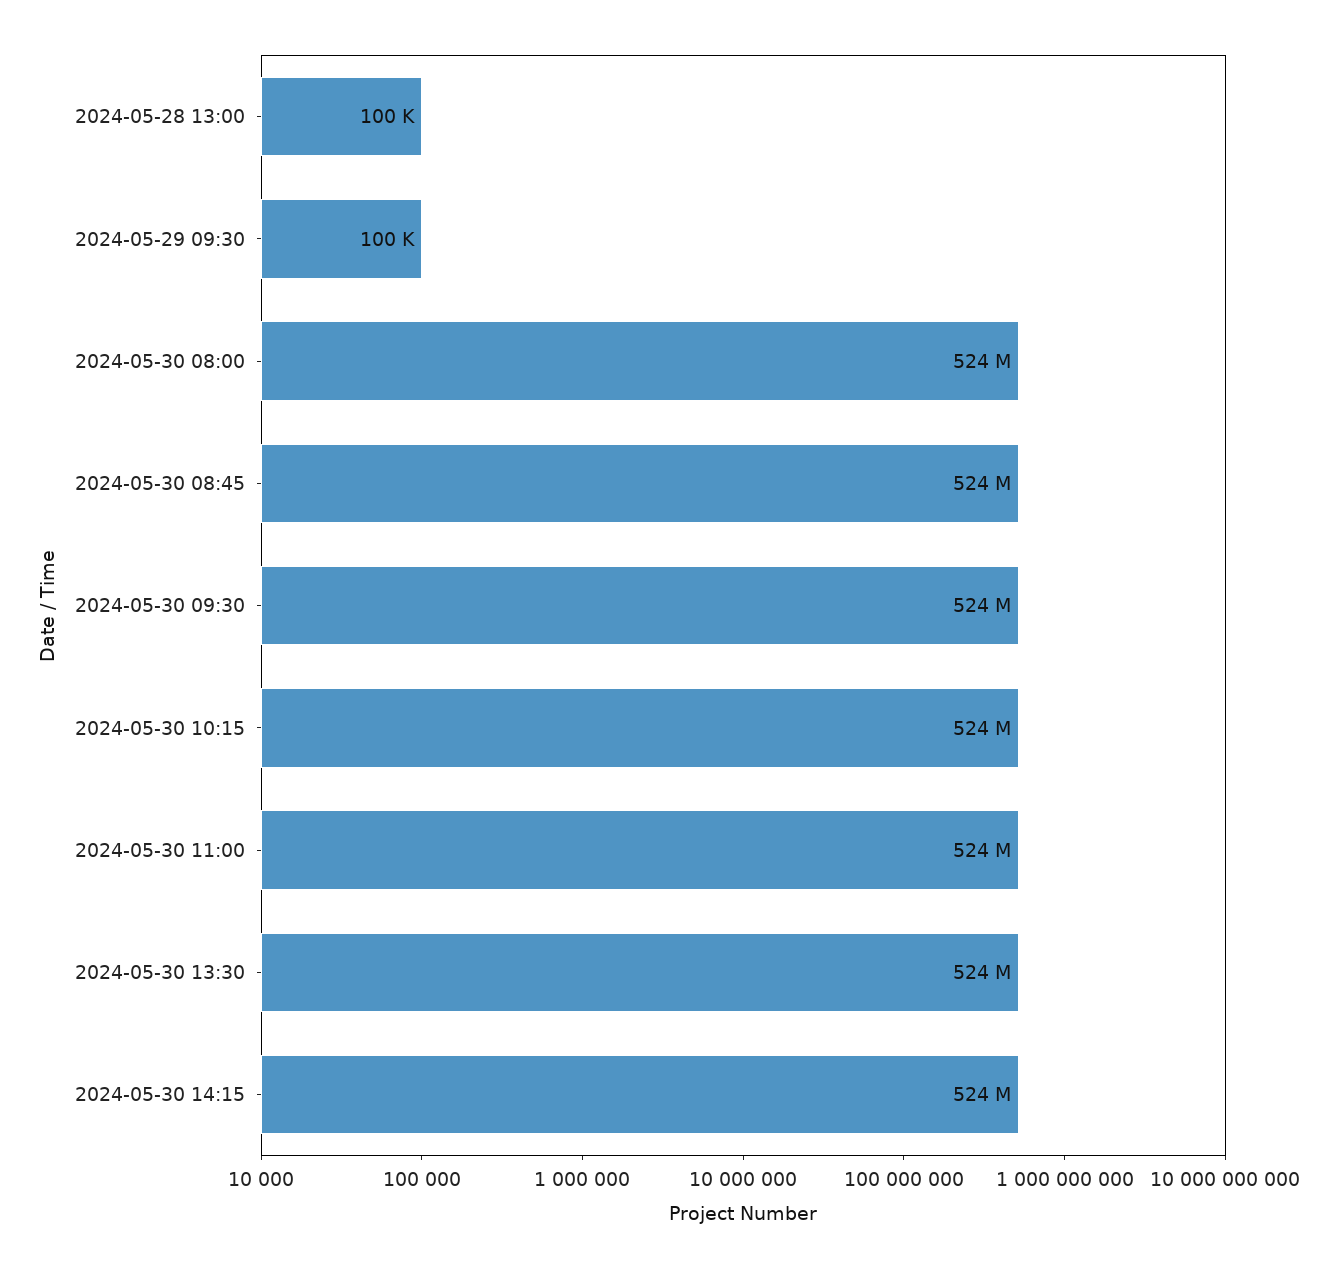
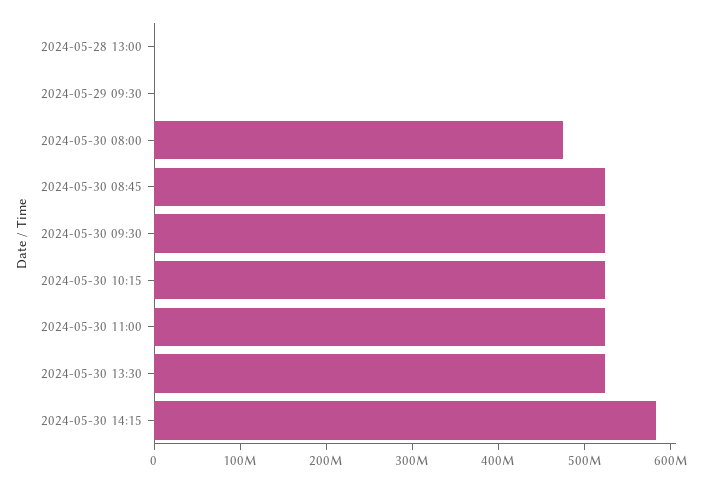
  {
    "2024-05-28 13:00": 100000,
    "2024-05-29 09:30": 100000,
-   "2024-05-30 08:00": 524000000,
+   "2024-05-30 08:00": 480000000,
    "2024-05-30 08:45": 524000000,
    "2024-05-30 09:30": 524000000,
    "2024-05-30 10:15": 524000000,
    "2024-05-30 11:00": 524000000,
    "2024-05-30 13:30": 524000000,
-   "2024-05-30 14:15": 524000000
+   "2024-05-30 14:15": 580000000
  }

